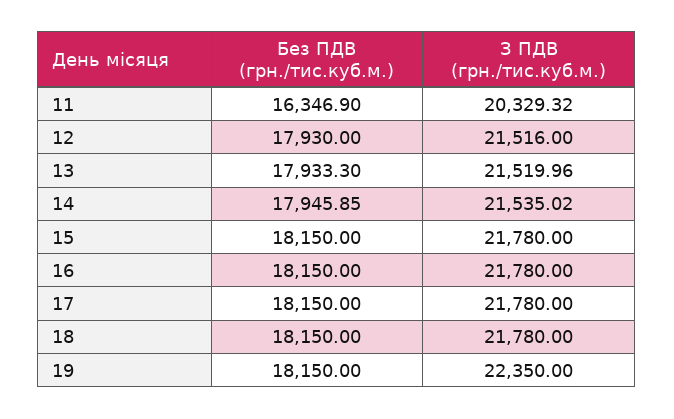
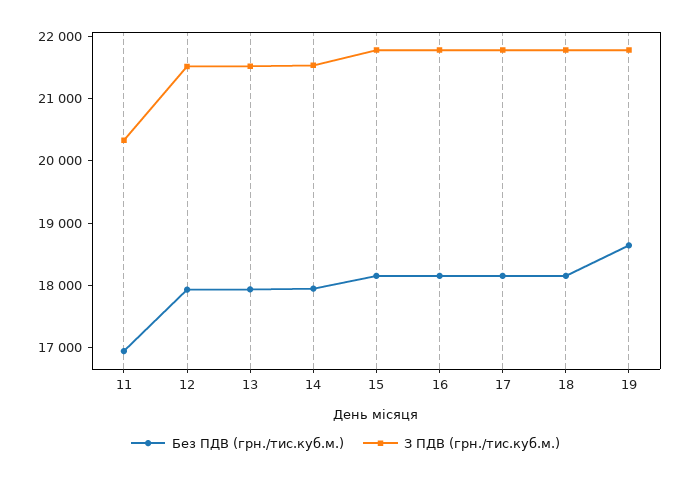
  {
    "Без ПДВ (грн./тис.куб.м.)": {
-     "11": 16346.9,
+     "11": 17000,
      "12": 17930,
      "13": 17933.3,
      "14": 17945.85,
      "15": 18150,
      "16": 18150,
      "17": 18150,
      "18": 18150,
-     "19": 18150
+     "19": 18600
    },
    "З ПДВ (грн./тис.куб.м.)": {
      "11": 20329.32,
      "12": 21516,
      "13": 21519.96,
      "14": 21535.02,
      "15": 21780,
      "16": 21780,
      "17": 21780,
      "18": 21780,
-     "19": 22350
+     "19": 21800
    }
  }

